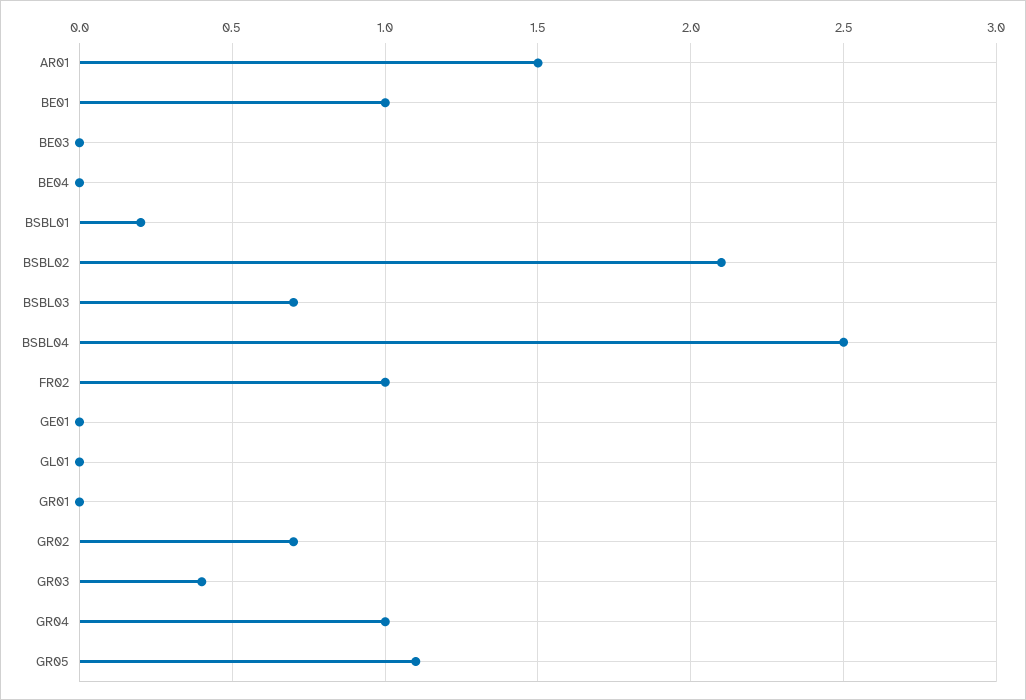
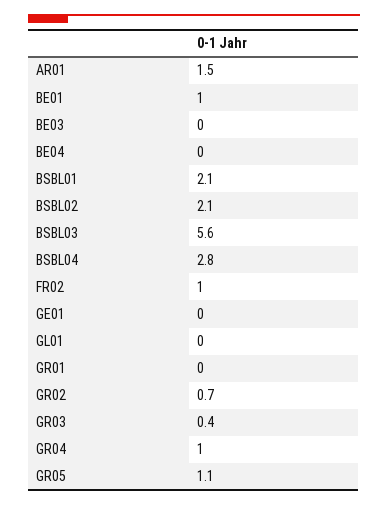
  {
    "AR01": 1.5,
    "BE01": 1,
    "BE03": 0,
    "BE04": 0,
-   "BSBL01": 0.2,
+   "BSBL01": 2.1,
    "BSBL02": 2.1,
-   "BSBL03": 0.7,
+   "BSBL03": 5.6,
-   "BSBL04": 2.5,
+   "BSBL04": 2.8,
    "FR02": 1,
    "GE01": 0,
    "GL01": 0,
    "GR01": 0,
    "GR02": 0.7,
    "GR03": 0.4,
    "GR04": 1,
    "GR05": 1.1
  }

